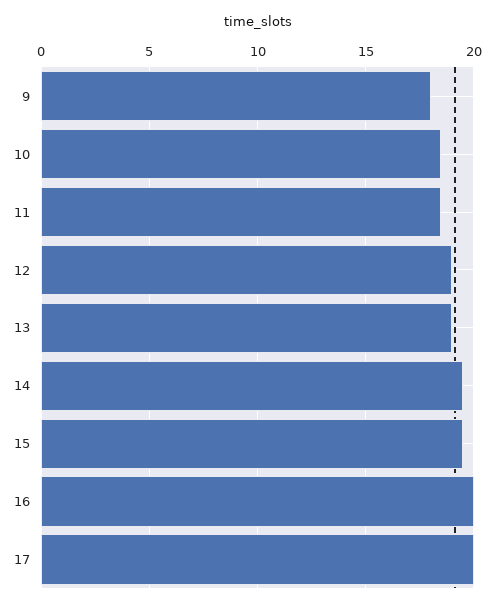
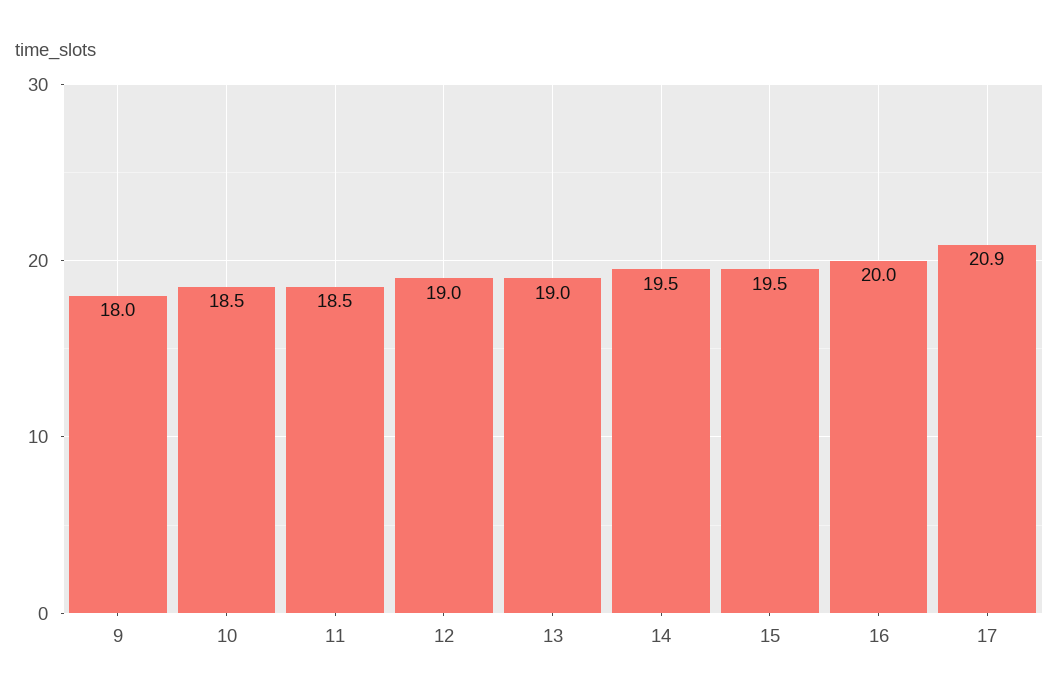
  {
    "9": 18,
    "10": 18.5,
    "11": 18.5,
    "12": 19,
    "13": 19,
    "14": 19.5,
    "15": 19.5,
    "16": 20,
-   "17": 20
+   "17": 20.9
  }

